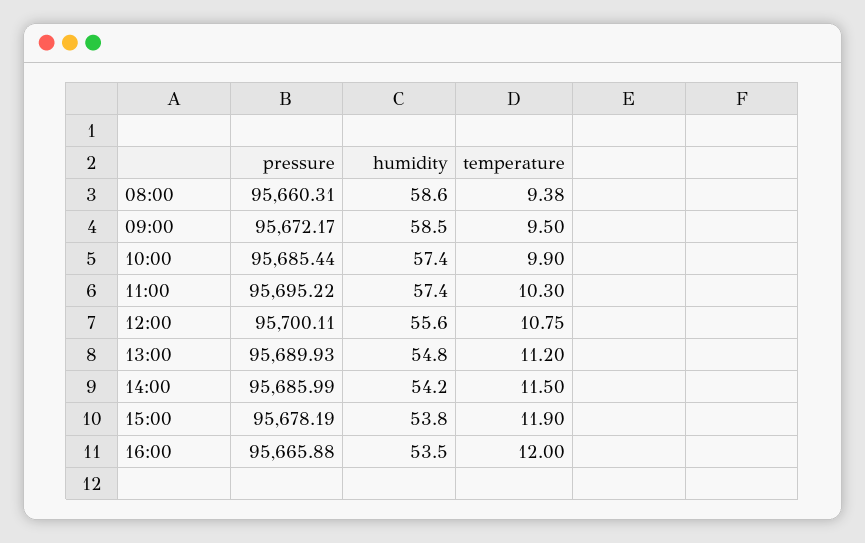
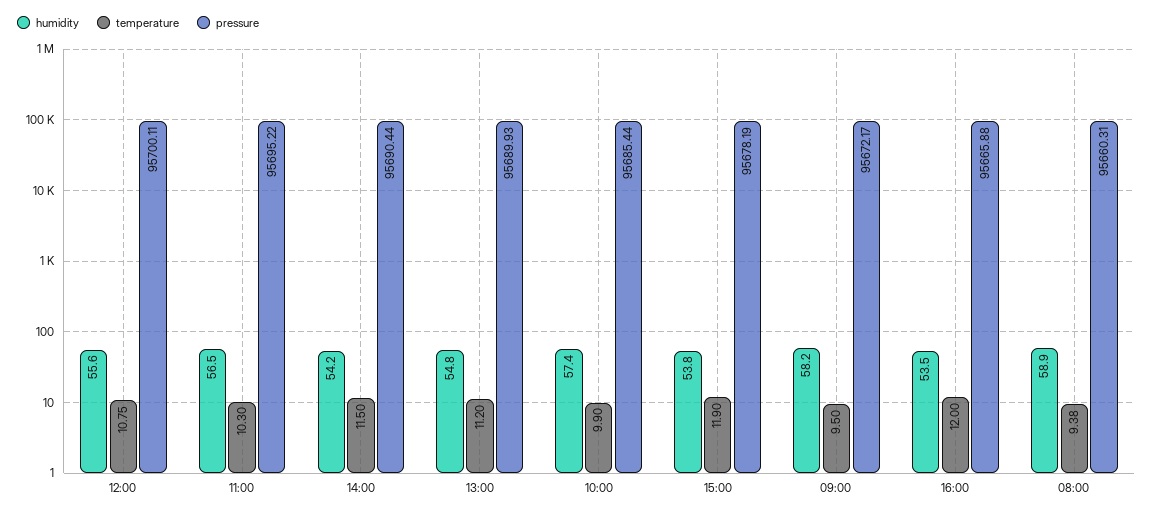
  {
    "pressure": {
      "08:00": 95660.31,
      "09:00": 95672.17,
      "10:00": 95685.44,
      "11:00": 95695.22,
      "12:00": 95700.11,
      "13:00": 95689.93,
-     "14:00": 95685.99,
+     "14:00": 95690.44,
      "15:00": 95678.19,
      "16:00": 95665.88
    },
    "humidity": {
-     "08:00": 58.6,
+     "08:00": 58.9,
-     "09:00": 58.5,
+     "09:00": 58.2,
      "10:00": 57.4,
-     "11:00": 57.4,
+     "11:00": 56.5,
      "12:00": 55.6,
      "13:00": 54.8,
      "14:00": 54.2,
      "15:00": 53.8,
      "16:00": 53.5
    },
    "temperature": {
      "08:00": 9.38,
      "09:00": 9.5,
      "10:00": 9.9,
      "11:00": 10.3,
      "12:00": 10.75,
      "13:00": 11.2,
      "14:00": 11.5,
      "15:00": 11.9,
      "16:00": 12
    }
  }

